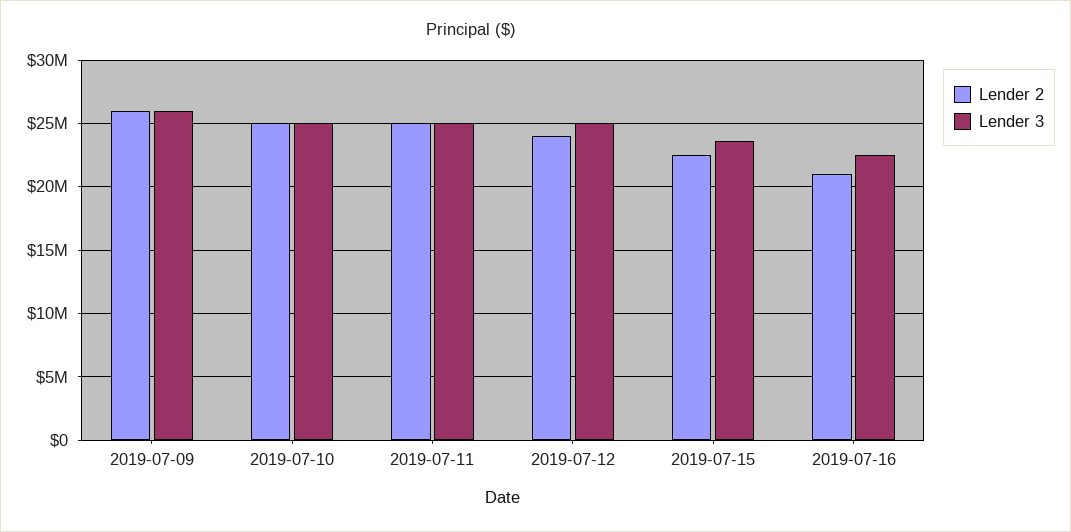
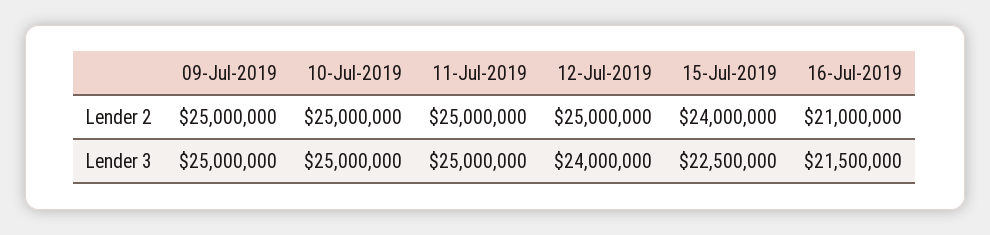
  {
    "Lender 2": {
-     "2019-07-09": 26000000,
+     "2019-07-09": 25000000,
      "2019-07-10": 25000000,
      "2019-07-11": 25000000,
-     "2019-07-12": 24000000,
+     "2019-07-12": 25000000,
-     "2019-07-15": 22500000,
+     "2019-07-15": 24000000,
      "2019-07-16": 21000000
    },
    "Lender 3": {
-     "2019-07-09": 26000000,
+     "2019-07-09": 25000000,
      "2019-07-10": 25000000,
      "2019-07-11": 25000000,
-     "2019-07-12": 25000000,
+     "2019-07-12": 24000000,
-     "2019-07-15": 23500000,
+     "2019-07-15": 22500000,
-     "2019-07-16": 22500000
+     "2019-07-16": 21500000
    }
  }

